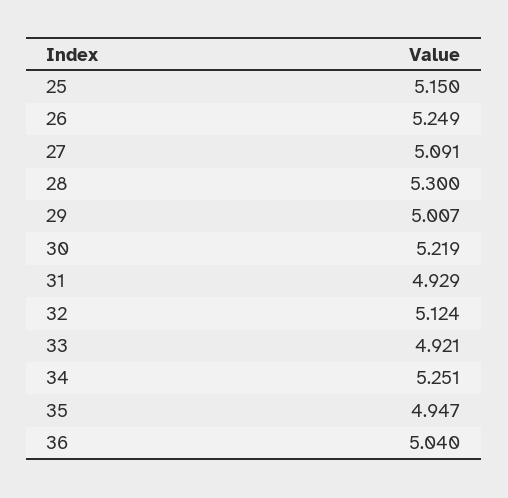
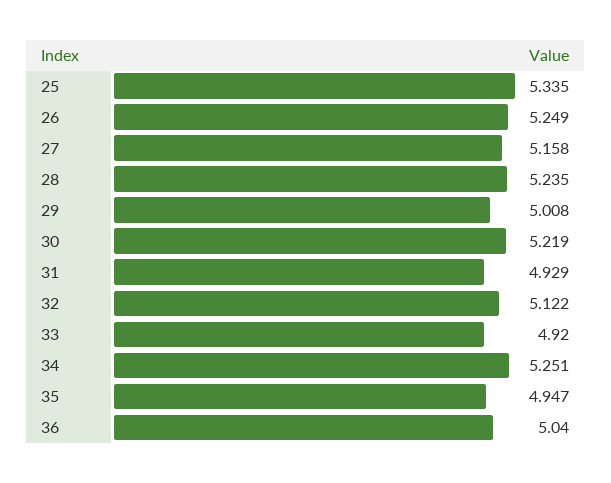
  {
-   "25": 5.15,
+   "25": 5.335,
    "26": 5.249,
-   "27": 5.091,
+   "27": 5.158,
-   "28": 5.3,
+   "28": 5.235,
-   "29": 5.007,
+   "29": 5.008,
    "30": 5.219,
    "31": 4.929,
-   "32": 5.124,
+   "32": 5.122,
-   "33": 4.921,
+   "33": 4.92,
    "34": 5.251,
    "35": 4.947,
    "36": 5.04
  }

